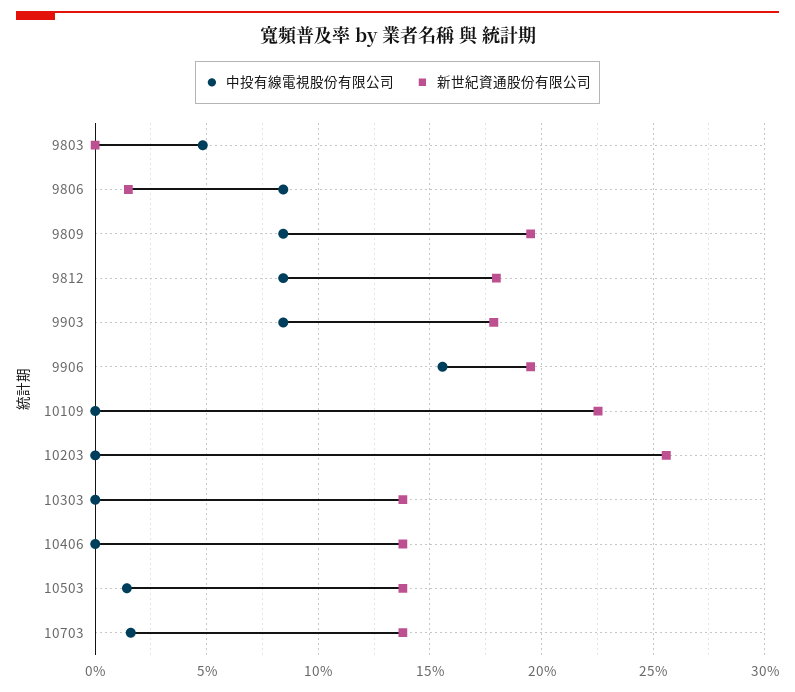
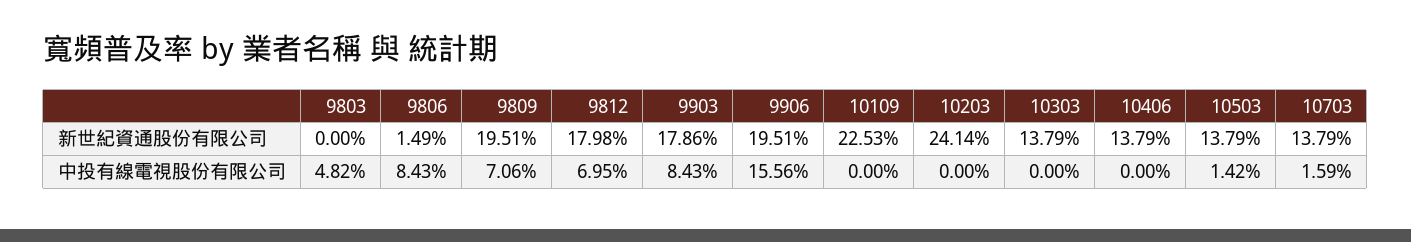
  {
    "中投有線電視股份有限公司": {
      "9803": 4.82,
      "9806": 8.43,
-     "9809": 8.5,
+     "9809": 7.06,
-     "9812": 8.5,
+     "9812": 6.95,
      "9903": 8.43,
      "9906": 15.56,
      "10109": 0,
      "10203": 0,
      "10303": 0,
      "10406": 0,
      "10503": 1.42,
      "10703": 1.59
    },
    "新世紀資通股份有限公司": {
      "9803": 0,
      "9806": 1.49,
      "9809": 19.51,
      "9812": 17.98,
      "9903": 17.86,
      "9906": 19.51,
      "10109": 22.53,
-     "10203": 25.5,
+     "10203": 24.14,
      "10303": 13.79,
      "10406": 13.79,
      "10503": 13.79,
      "10703": 13.79
    }
  }

